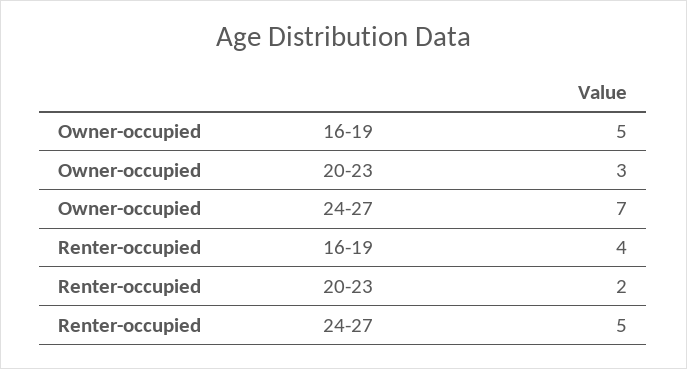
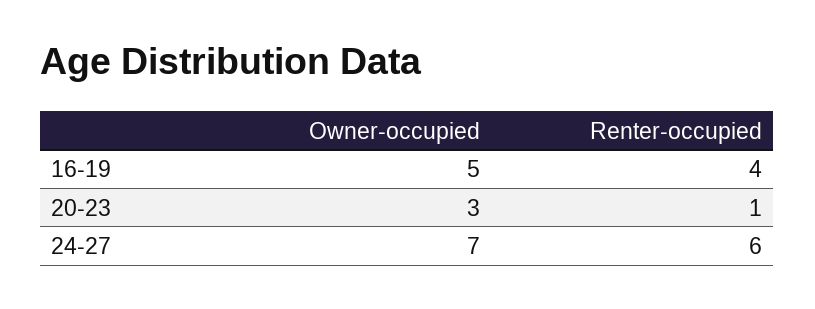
  {
    "Owner-occupied": {
      "16-19": 5,
      "20-23": 3,
      "24-27": 7
    },
    "Renter-occupied": {
      "16-19": 4,
-     "20-23": 2,
+     "20-23": 1,
-     "24-27": 5
+     "24-27": 6
    }
  }

